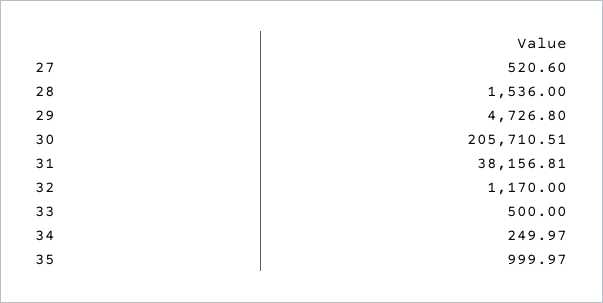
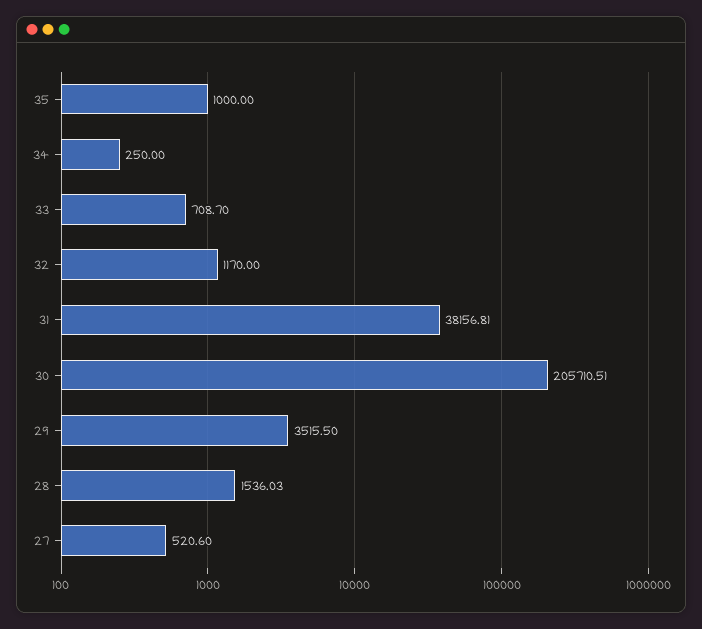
  {
    "27": 520.6,
-   "28": 1536,
+   "28": 1536.03,
-   "29": 4726.8,
+   "29": 3515.5,
    "30": 205710.51,
    "31": 38156.81,
    "32": 1170,
-   "33": 500,
+   "33": 708.7,
-   "34": 249.97,
+   "34": 250,
-   "35": 999.97
+   "35": 1000
  }

